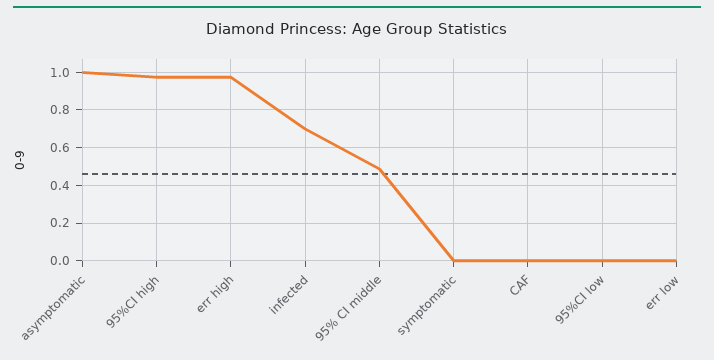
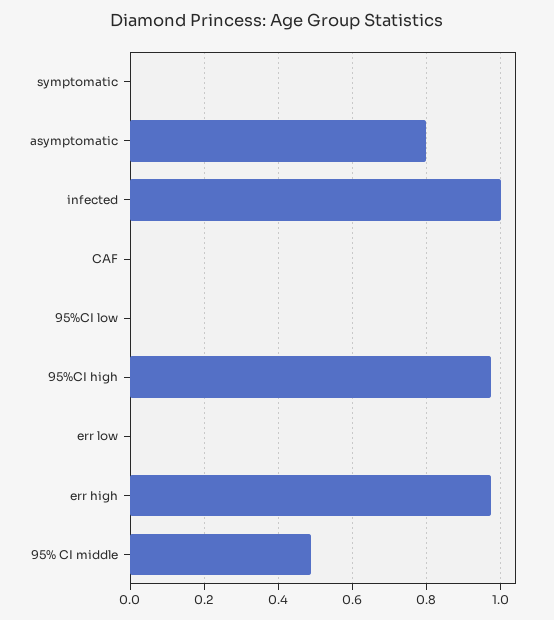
  {
-   "asymptomatic": 1,
+   "asymptomatic": 0.8,
    "95%CI high": 0.98,
    "err high": 0.98,
-   "infected": 0.7,
+   "infected": 1,
    "95% CI middle": 0.48,
    "symptomatic": 0,
    "CAF": 0,
    "95%CI low": 0,
    "err low": 0
  }

